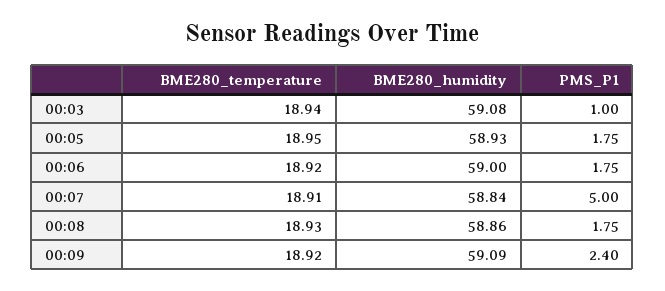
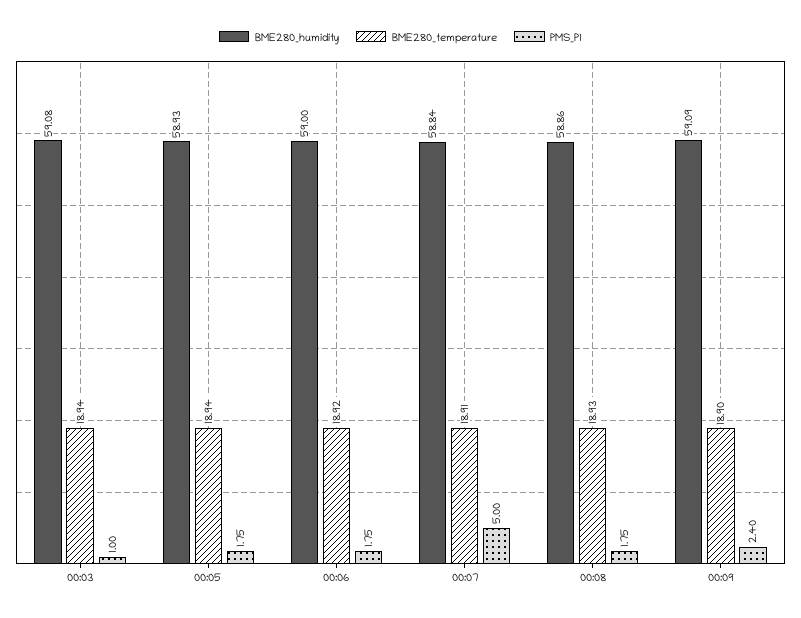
  {
    "BME280_temperature": {
      "00:03": 18.94,
-     "00:05": 18.95,
+     "00:05": 18.94,
      "00:06": 18.92,
      "00:07": 18.91,
      "00:08": 18.93,
-     "00:09": 18.92
+     "00:09": 18.9
    },
    "BME280_humidity": {
      "00:03": 59.08,
      "00:05": 58.93,
      "00:06": 59,
      "00:07": 58.84,
      "00:08": 58.86,
      "00:09": 59.09
    },
    "PMS_P1": {
      "00:03": 1,
      "00:05": 1.75,
      "00:06": 1.75,
      "00:07": 5,
      "00:08": 1.75,
      "00:09": 2.4
    }
  }

